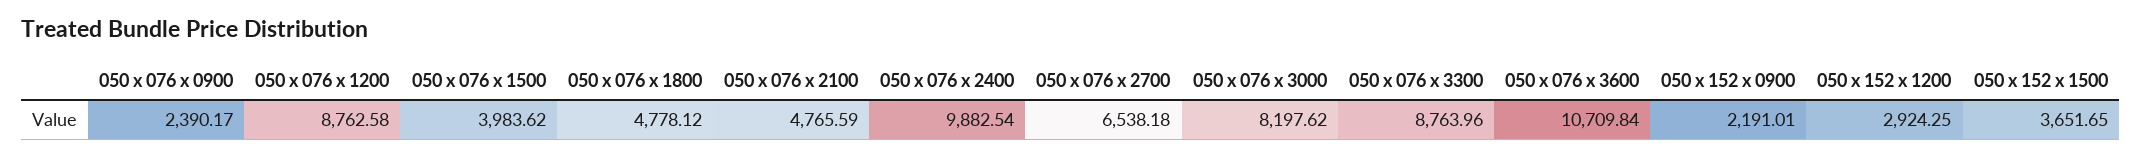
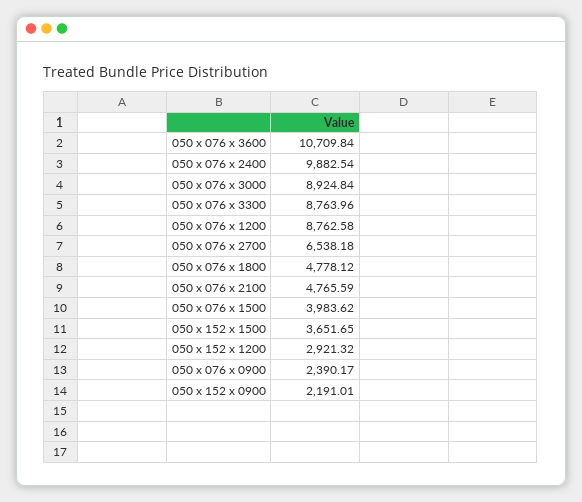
  {
    "050 x 076 x 0900": 2390.17,
    "050 x 076 x 1200": 8762.58,
    "050 x 076 x 1500": 3983.62,
    "050 x 076 x 1800": 4778.12,
    "050 x 076 x 2100": 4765.59,
    "050 x 076 x 2400": 9882.54,
    "050 x 076 x 2700": 6538.18,
-   "050 x 076 x 3000": 8197.62,
+   "050 x 076 x 3000": 8924.84,
    "050 x 076 x 3300": 8763.96,
    "050 x 076 x 3600": 10709.84,
    "050 x 152 x 0900": 2191.01,
-   "050 x 152 x 1200": 2924.25,
+   "050 x 152 x 1200": 2921.32,
    "050 x 152 x 1500": 3651.65
  }

